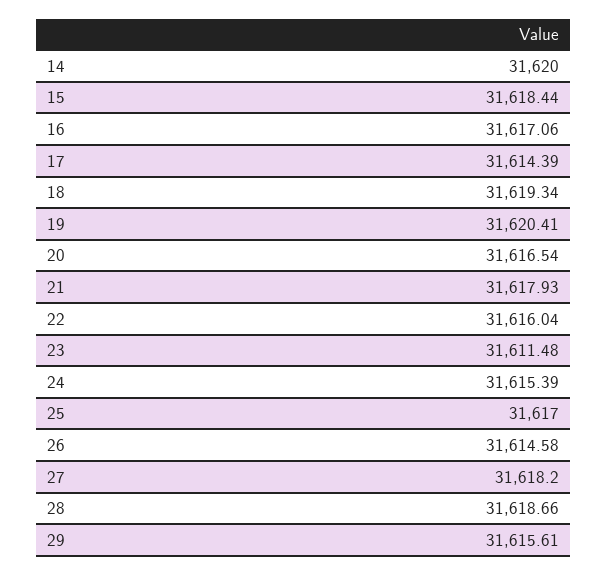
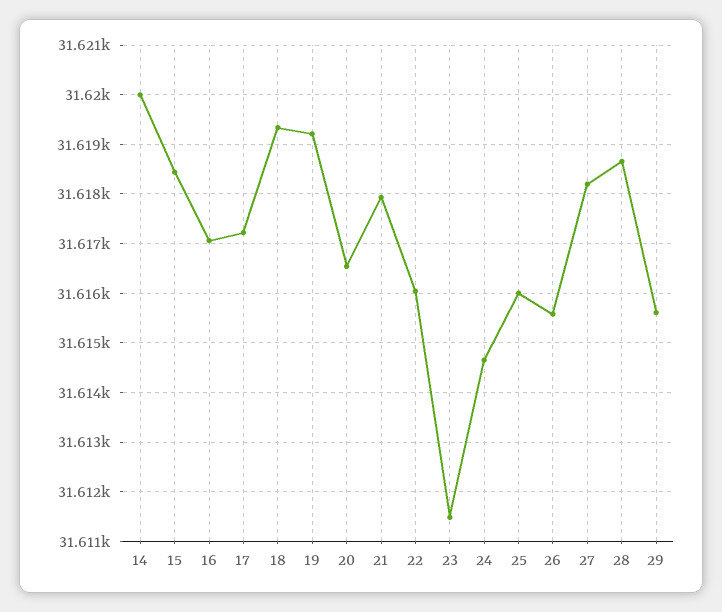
  {
    "14": 31620,
    "15": 31618.44,
    "16": 31617.06,
-   "17": 31614.39,
+   "17": 31617.2,
    "18": 31619.34,
-   "19": 31620.41,
+   "19": 31619.2,
    "20": 31616.54,
    "21": 31617.93,
    "22": 31616.04,
    "23": 31611.48,
-   "24": 31615.39,
+   "24": 31614.6,
-   "25": 31617,
+   "25": 31616,
-   "26": 31614.58,
+   "26": 31615.6,
    "27": 31618.2,
    "28": 31618.66,
    "29": 31615.61
  }

